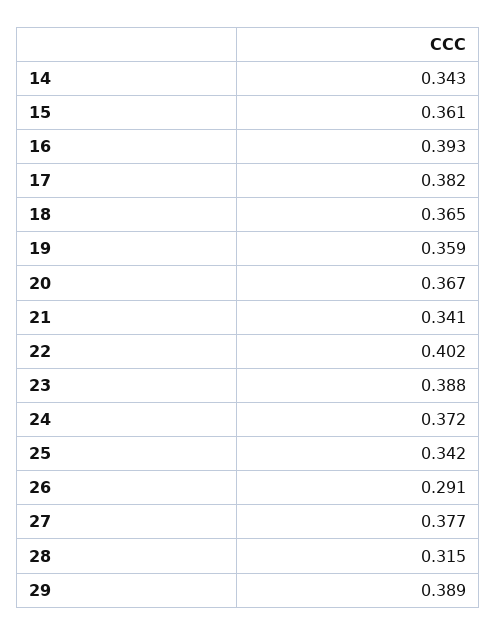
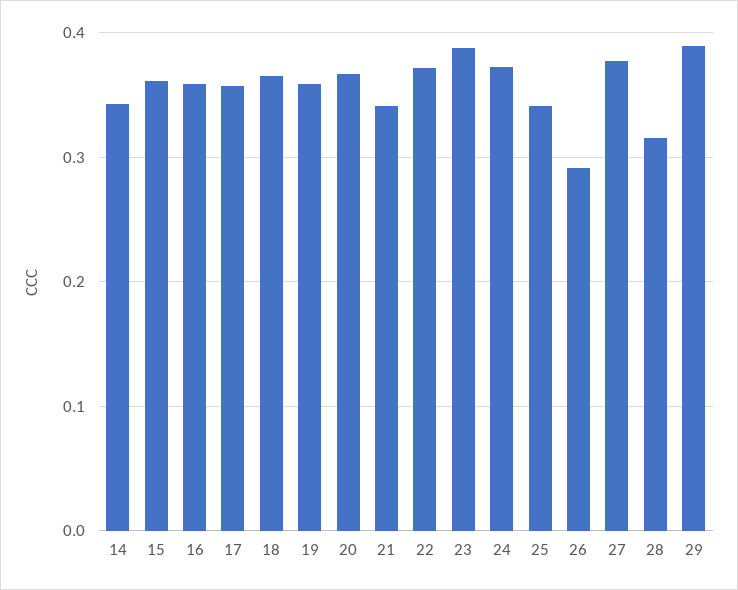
  {
    "14": 0.343,
    "15": 0.361,
-   "16": 0.393,
+   "16": 0.36,
-   "17": 0.382,
+   "17": 0.36,
    "18": 0.365,
    "19": 0.359,
    "20": 0.367,
    "21": 0.341,
-   "22": 0.402,
+   "22": 0.37,
    "23": 0.388,
    "24": 0.372,
    "25": 0.342,
    "26": 0.291,
    "27": 0.377,
    "28": 0.315,
    "29": 0.389
  }

